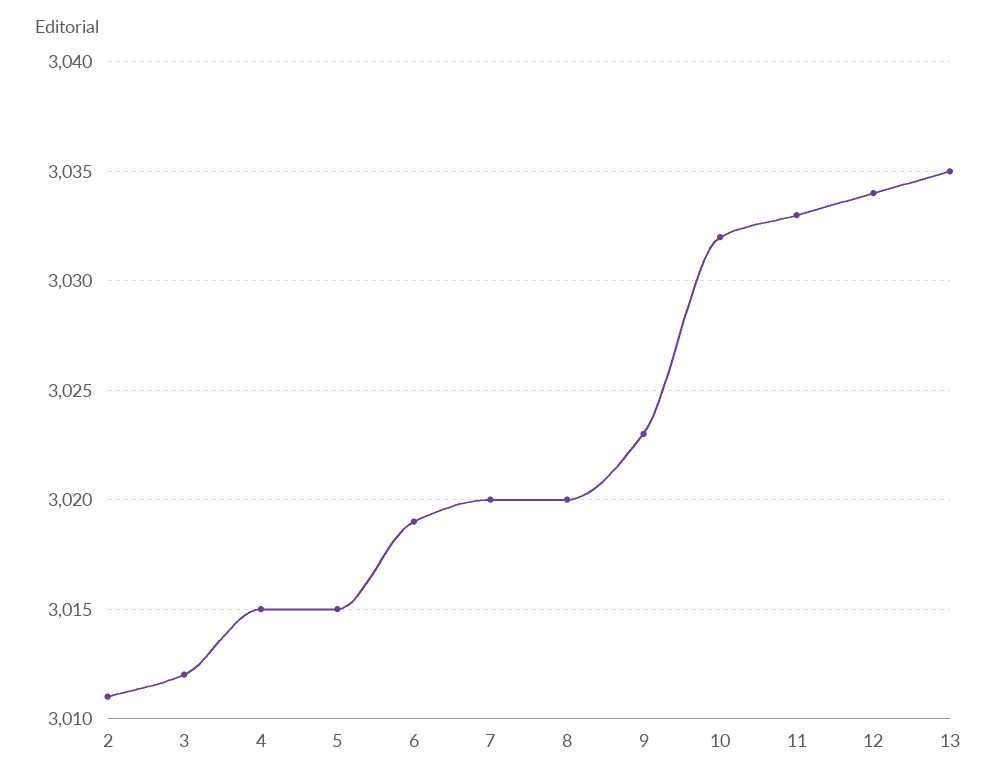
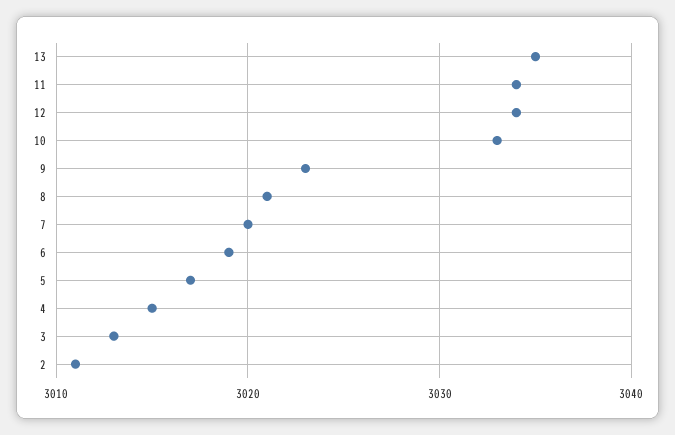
  {
    "2": 3011,
-   "3": 3012,
+   "3": 3013,
    "4": 3015,
-   "5": 3015,
+   "5": 3017,
    "6": 3019,
    "7": 3020,
-   "8": 3020,
+   "8": 3021,
    "9": 3023,
-   "10": 3032,
+   "10": 3033,
-   "11": 3033,
+   "11": 3034,
    "12": 3034,
    "13": 3035
  }

